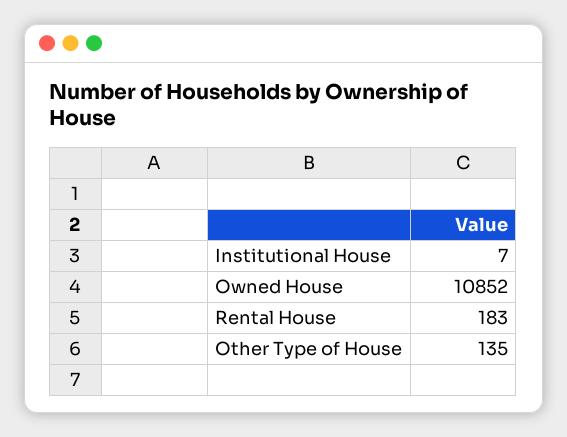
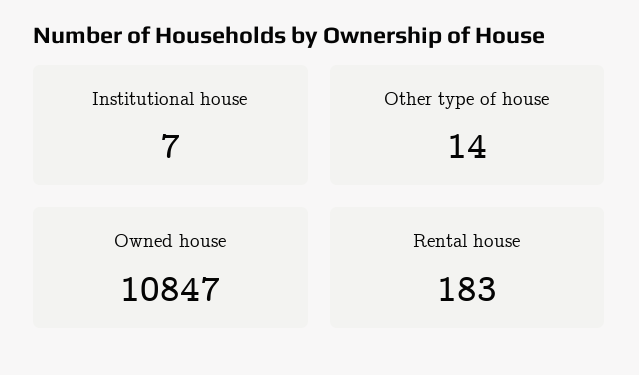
  {
    "Institutional House": 7,
-   "Owned House": 10852,
+   "Owned House": 10847,
    "Rental House": 183,
-   "Other Type of House": 135
+   "Other Type of House": 14
  }

